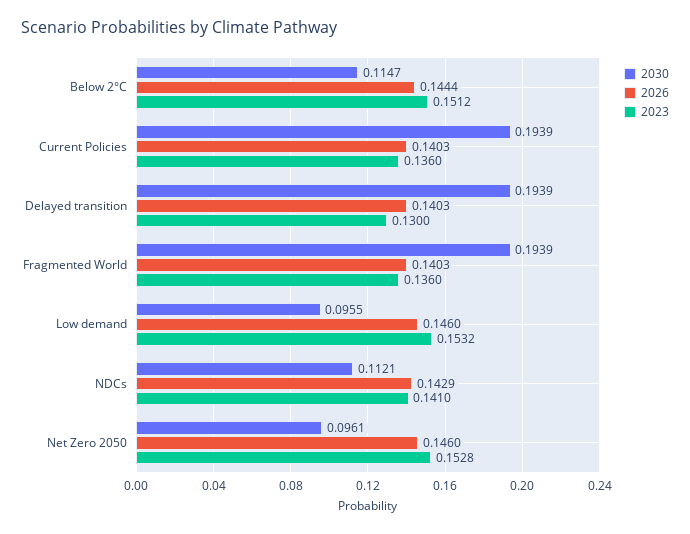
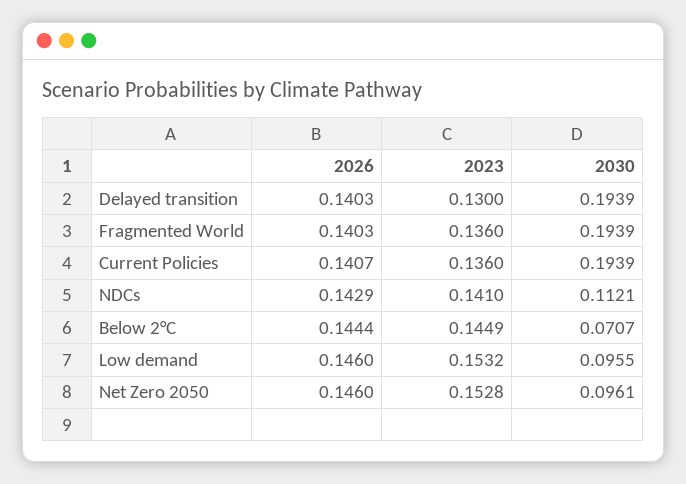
  {
    "2030": {
-     "Below 2°C": 0.1147,
+     "Below 2°C": 0.0707,
      "Current Policies": 0.1939,
      "Delayed transition": 0.1939,
      "Fragmented World": 0.1939,
      "Low demand": 0.0955,
      "NDCs": 0.1121,
      "Net Zero 2050": 0.0961
    },
    "2026": {
      "Below 2°C": 0.1444,
-     "Current Policies": 0.1403,
+     "Current Policies": 0.1407,
      "Delayed transition": 0.1403,
      "Fragmented World": 0.1403,
      "Low demand": 0.146,
      "NDCs": 0.1429,
      "Net Zero 2050": 0.146
    },
    "2023": {
-     "Below 2°C": 0.1512,
+     "Below 2°C": 0.1449,
      "Current Policies": 0.136,
      "Delayed transition": 0.13,
      "Fragmented World": 0.136,
      "Low demand": 0.1532,
      "NDCs": 0.141,
      "Net Zero 2050": 0.1528
    }
  }

